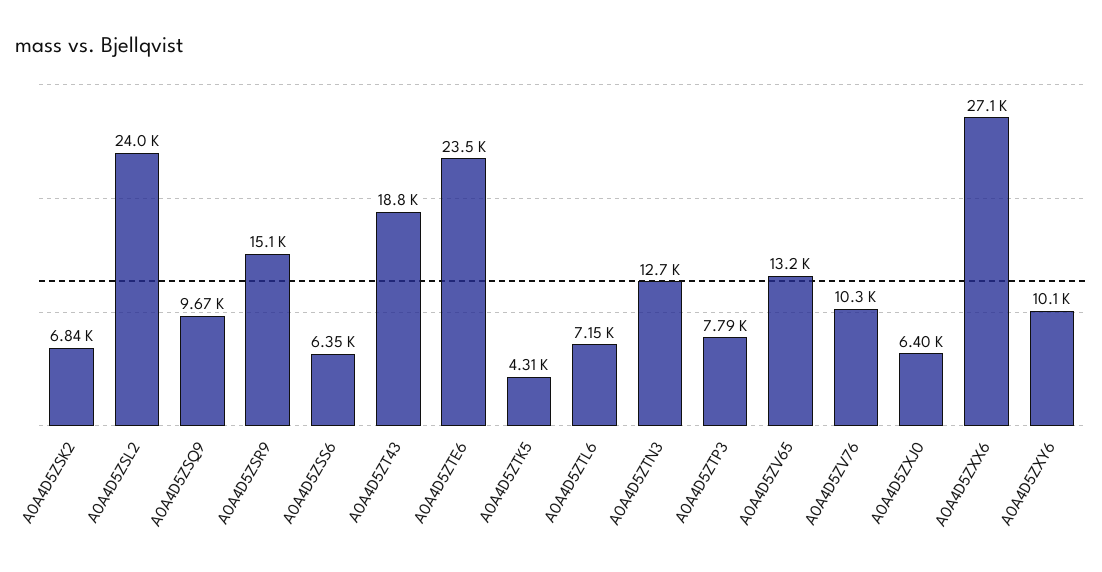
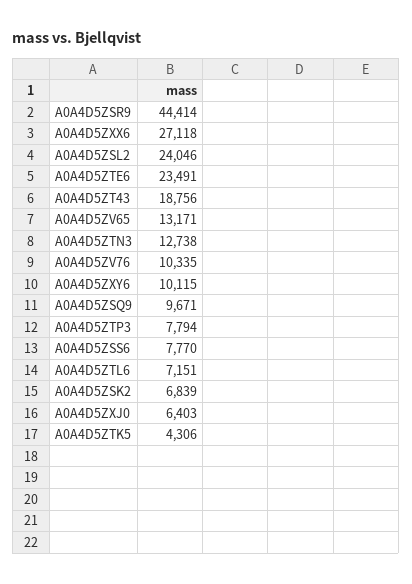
  {
    "A0A4D5ZSK2": 6839,
    "A0A4D5ZSL2": 24046,
    "A0A4D5ZSQ9": 9671,
-   "A0A4D5ZSR9": 15100,
+   "A0A4D5ZSR9": 44414,
-   "A0A4D5ZSS6": 6350,
+   "A0A4D5ZSS6": 7770,
    "A0A4D5ZT43": 18756,
    "A0A4D5ZTE6": 23491,
    "A0A4D5ZTK5": 4306,
    "A0A4D5ZTL6": 7151,
    "A0A4D5ZTN3": 12738,
    "A0A4D5ZTP3": 7794,
    "A0A4D5ZV65": 13171,
    "A0A4D5ZV76": 10335,
    "A0A4D5ZXJ0": 6403,
    "A0A4D5ZXX6": 27118,
    "A0A4D5ZXY6": 10115
  }

